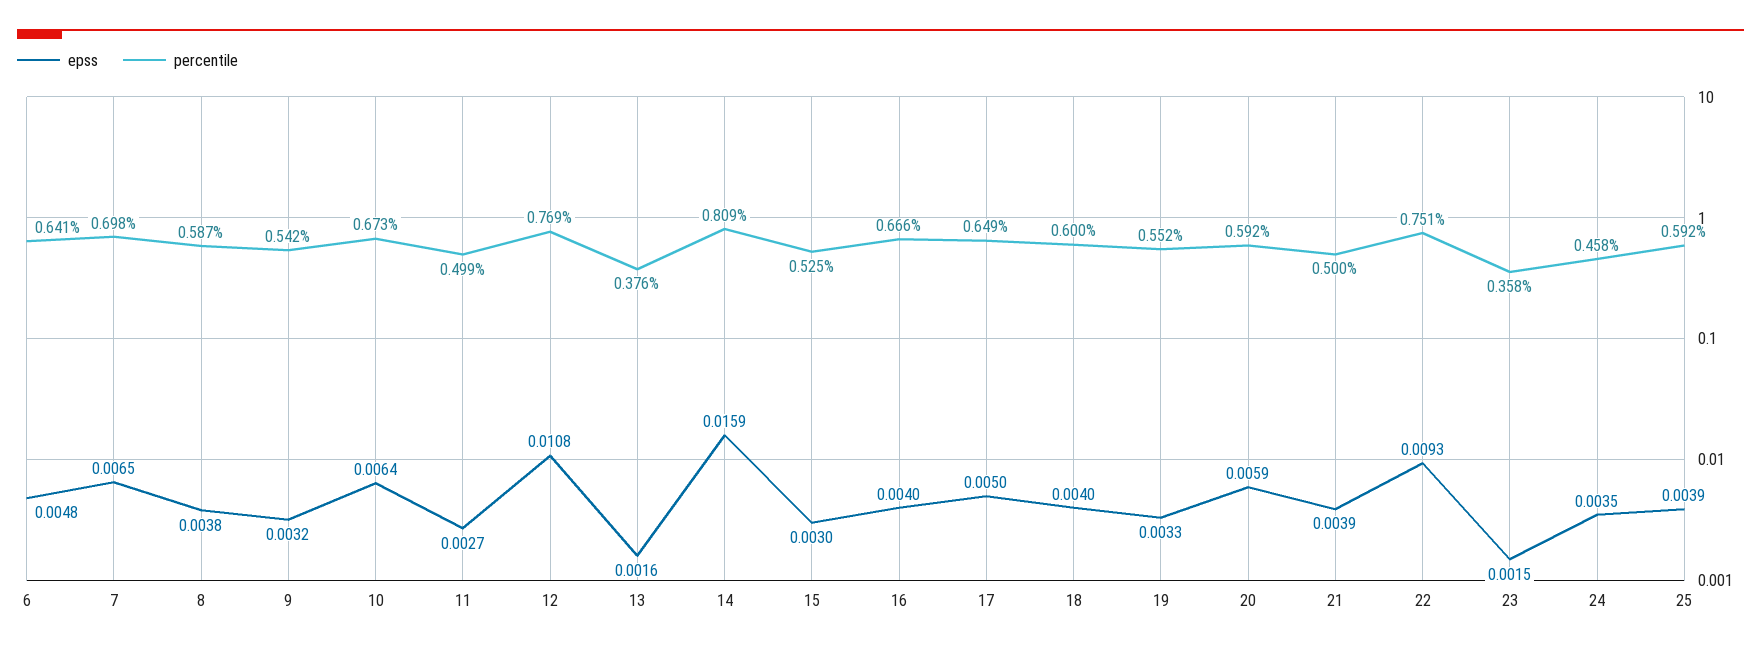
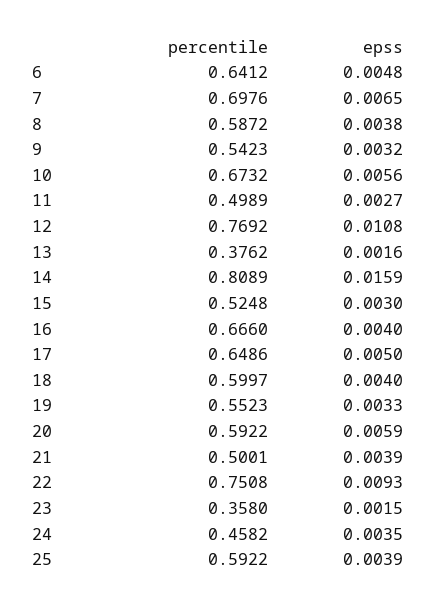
  {
    "epss": {
      "6": 0.0048,
      "7": 0.0065,
      "8": 0.0038,
      "9": 0.0032,
-     "10": 0.0064,
+     "10": 0.0056,
      "11": 0.0027,
      "12": 0.0108,
      "13": 0.0016,
      "14": 0.0159,
      "15": 0.003,
      "16": 0.004,
      "17": 0.005,
      "18": 0.004,
      "19": 0.0033,
      "20": 0.0059,
      "21": 0.0039,
      "22": 0.0093,
      "23": 0.0015,
      "24": 0.0035,
      "25": 0.0039
    },
    "percentile": {
      "6": 0.6412,
      "7": 0.6976,
      "8": 0.5872,
      "9": 0.5423,
      "10": 0.6732,
      "11": 0.4989,
      "12": 0.7692,
      "13": 0.3762,
      "14": 0.8089,
      "15": 0.5248,
      "16": 0.666,
      "17": 0.6486,
      "18": 0.5997,
      "19": 0.5523,
      "20": 0.5922,
      "21": 0.5001,
      "22": 0.7508,
      "23": 0.358,
      "24": 0.4582,
      "25": 0.5922
    }
  }

